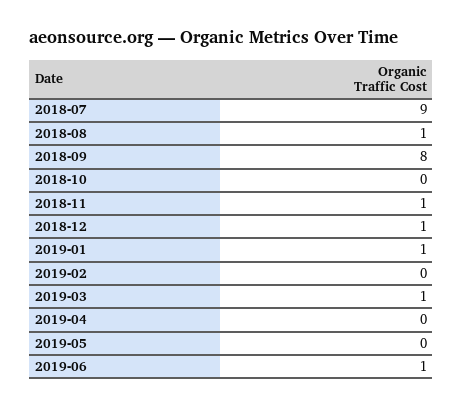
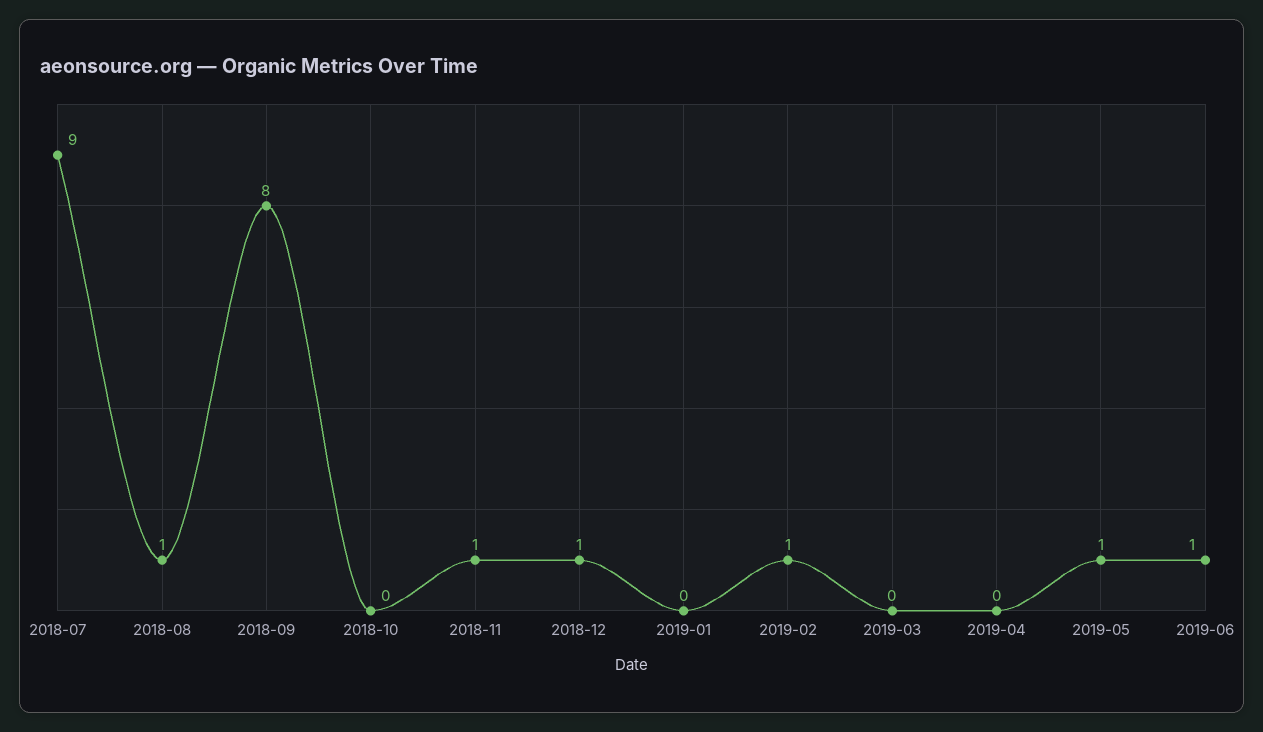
  {
    "2018-07": 9,
    "2018-08": 1,
    "2018-09": 8,
    "2018-10": 0,
    "2018-11": 1,
    "2018-12": 1,
-   "2019-01": 1,
+   "2019-01": 0,
-   "2019-02": 0,
+   "2019-02": 1,
-   "2019-03": 1,
+   "2019-03": 0,
    "2019-04": 0,
-   "2019-05": 0,
+   "2019-05": 1,
    "2019-06": 1
  }

